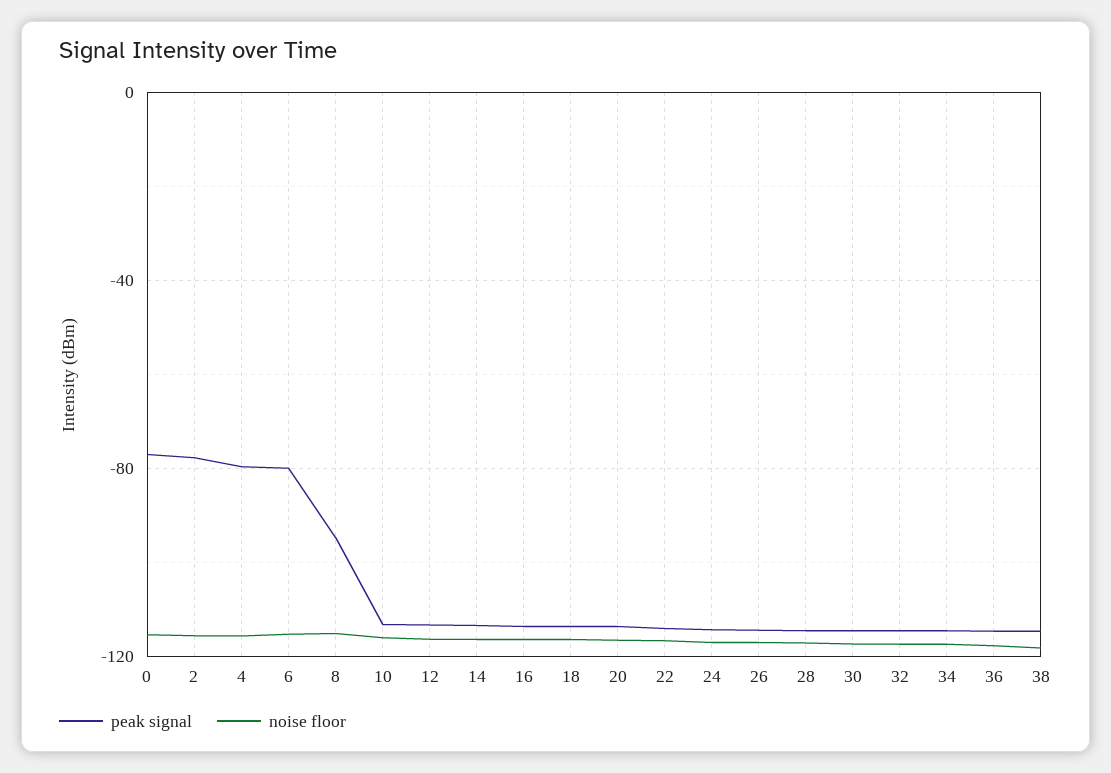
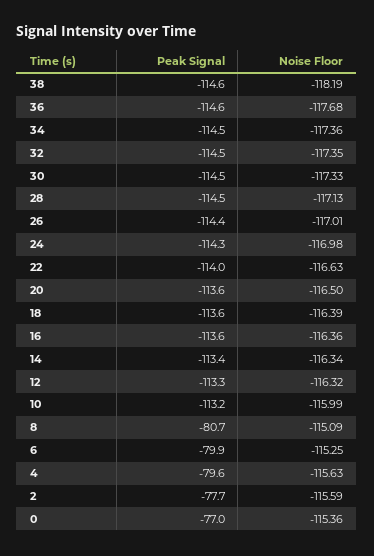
  {
    "peak signal": {
      "0": -77,
      "2": -77.7,
      "4": -79.6,
      "6": -79.9,
-     "8": -95,
+     "8": -80.7,
      "10": -113.2,
      "12": -113.3,
      "14": -113.4,
      "16": -113.6,
      "18": -113.6,
      "20": -113.6,
      "22": -114,
      "24": -114.3,
      "26": -114.4,
      "28": -114.5,
      "30": -114.5,
      "32": -114.5,
      "34": -114.5,
      "36": -114.6,
      "38": -114.6
    },
    "noise floor": {
      "0": -115.36,
      "2": -115.59,
      "4": -115.63,
      "6": -115.25,
      "8": -115.09,
      "10": -115.99,
      "12": -116.32,
      "14": -116.34,
      "16": -116.36,
      "18": -116.39,
      "20": -116.5,
      "22": -116.63,
      "24": -116.98,
      "26": -117.01,
      "28": -117.13,
      "30": -117.33,
      "32": -117.35,
      "34": -117.36,
      "36": -117.68,
      "38": -118.19
    }
  }

